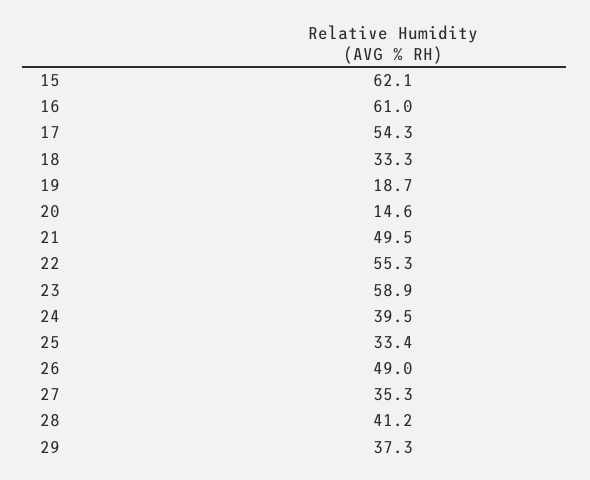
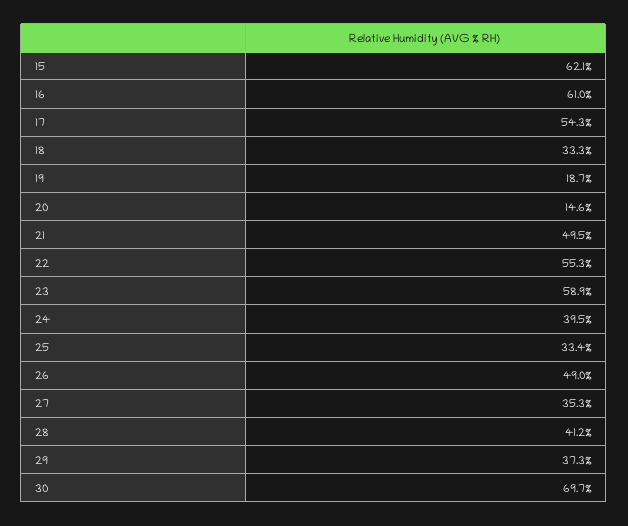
  {
    "15": 62.1,
    "16": 61,
    "17": 54.3,
    "18": 33.3,
    "19": 18.7,
    "20": 14.6,
    "21": 49.5,
    "22": 55.3,
    "23": 58.9,
    "24": 39.5,
    "25": 33.4,
    "26": 49,
    "27": 35.3,
    "28": 41.2,
-   "29": 37.3
+   "29": 37.3,
+   "30": 69.7
  }

